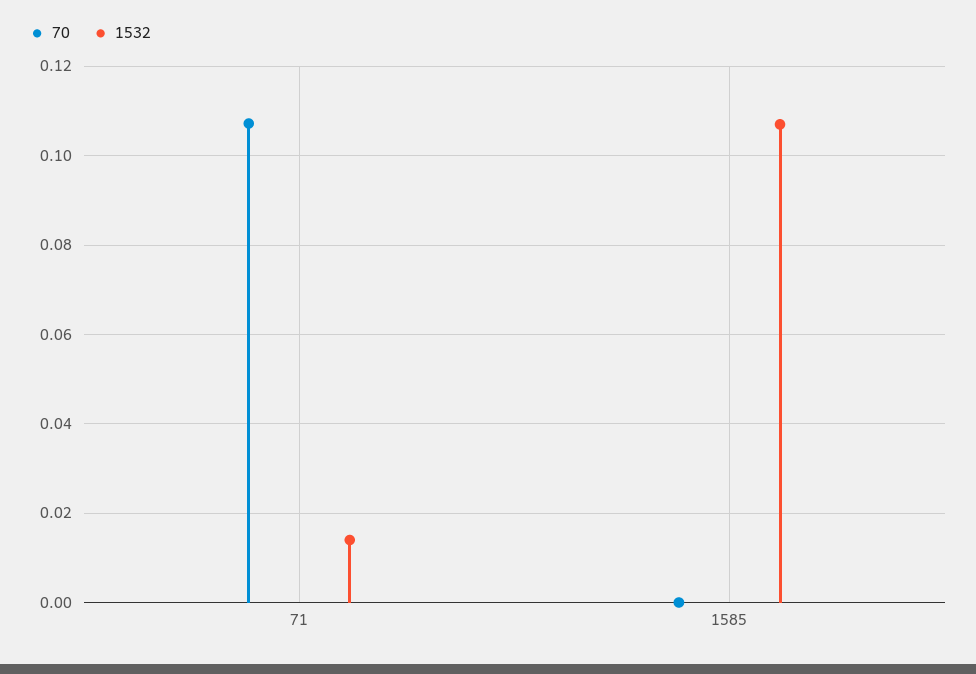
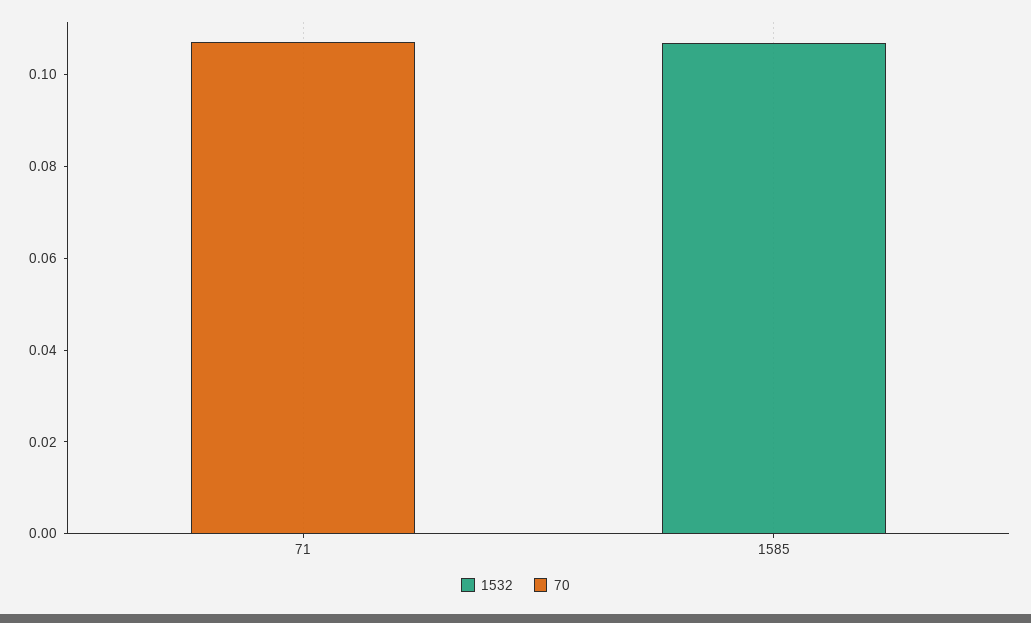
  {
    "70": {
      "71": 0.108,
      "1585": 0
    },
    "1532": {
-     "71": 0.014,
+     "71": 0,
      "1585": 0.108
    }
  }

